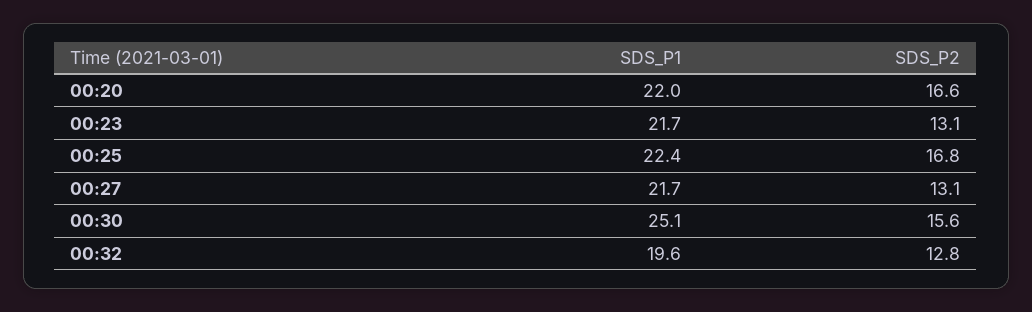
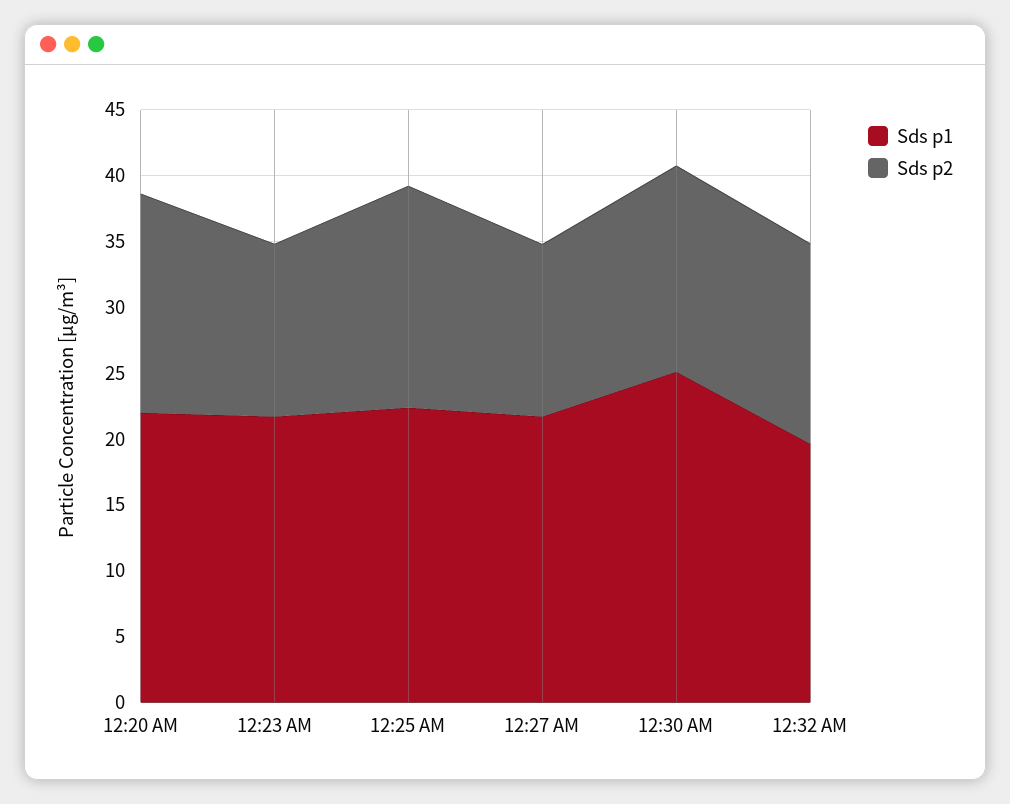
  {
    "SDS_P1": {
      "00:20": 22,
      "00:23": 21.7,
      "00:25": 22.4,
      "00:27": 21.7,
      "00:30": 25.1,
      "00:32": 19.6
    },
    "SDS_P2": {
      "00:20": 16.6,
      "00:23": 13.1,
      "00:25": 16.8,
      "00:27": 13.1,
      "00:30": 15.6,
-     "00:32": 12.8
+     "00:32": 15
    }
  }

